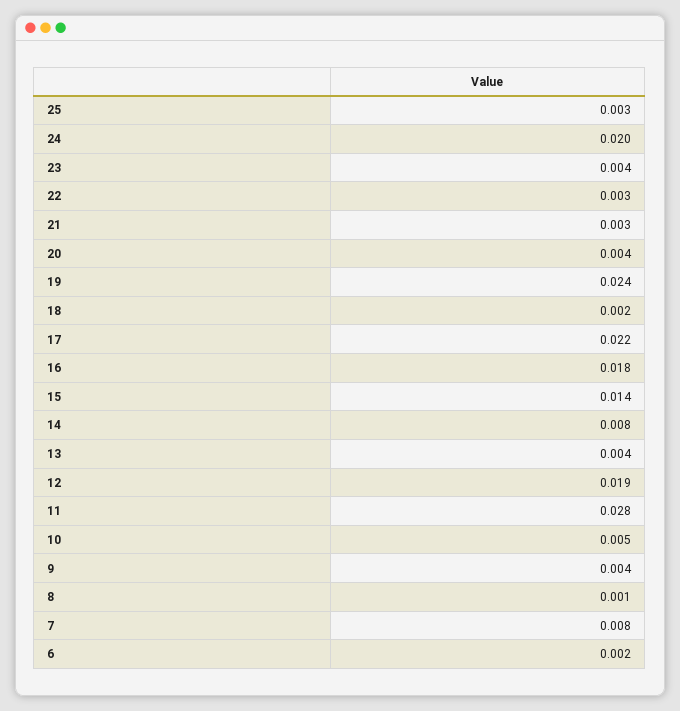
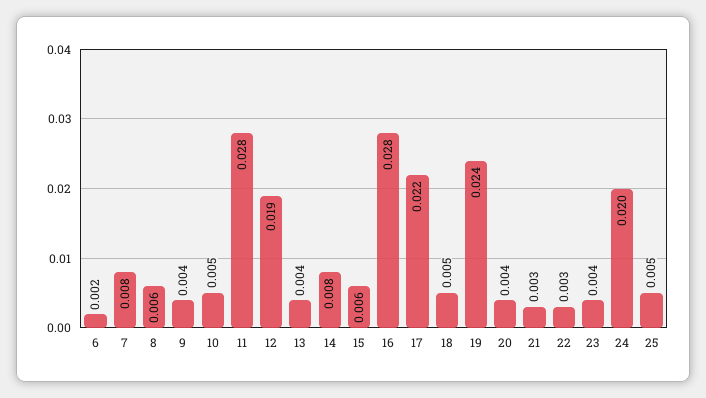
  {
-   "25": 0.003,
+   "25": 0.005,
    "24": 0.02,
    "23": 0.004,
    "22": 0.003,
    "21": 0.003,
    "20": 0.004,
    "19": 0.024,
-   "18": 0.002,
+   "18": 0.005,
    "17": 0.022,
-   "16": 0.018,
+   "16": 0.028,
-   "15": 0.014,
+   "15": 0.006,
    "14": 0.008,
    "13": 0.004,
    "12": 0.019,
    "11": 0.028,
    "10": 0.005,
    "9": 0.004,
-   "8": 0.001,
+   "8": 0.006,
    "7": 0.008,
    "6": 0.002
  }

